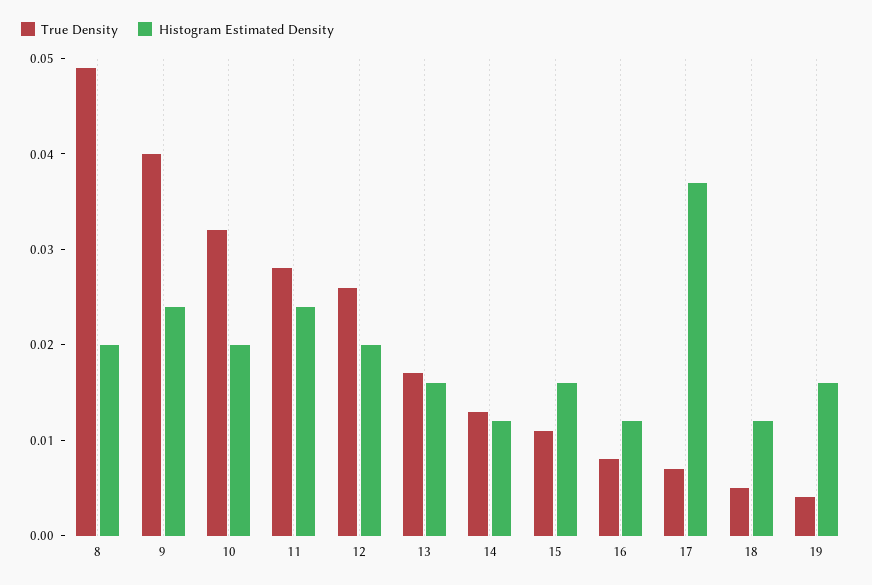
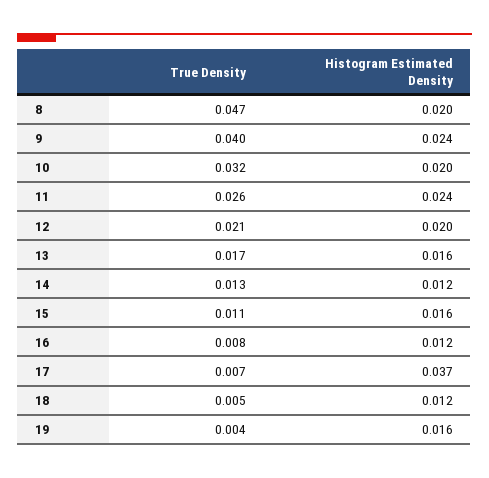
  {
    "True Density": {
-     "8": 0.049,
+     "8": 0.047,
      "9": 0.04,
      "10": 0.032,
-     "11": 0.028,
+     "11": 0.026,
-     "12": 0.026,
+     "12": 0.021,
      "13": 0.017,
      "14": 0.013,
      "15": 0.011,
      "16": 0.008,
      "17": 0.007,
      "18": 0.005,
      "19": 0.004
    },
    "Histogram Estimated Density": {
      "8": 0.02,
      "9": 0.024,
      "10": 0.02,
      "11": 0.024,
      "12": 0.02,
      "13": 0.016,
      "14": 0.012,
      "15": 0.016,
      "16": 0.012,
      "17": 0.037,
      "18": 0.012,
      "19": 0.016
    }
  }

